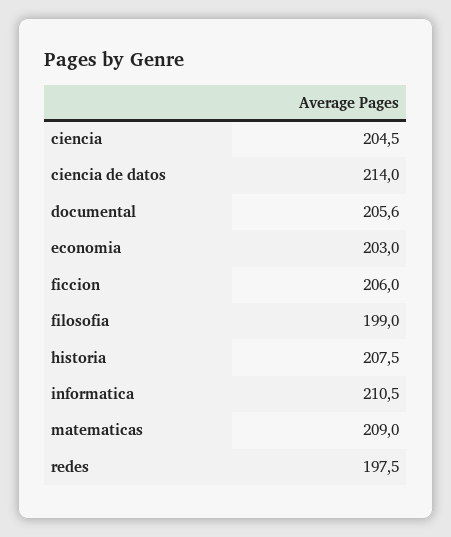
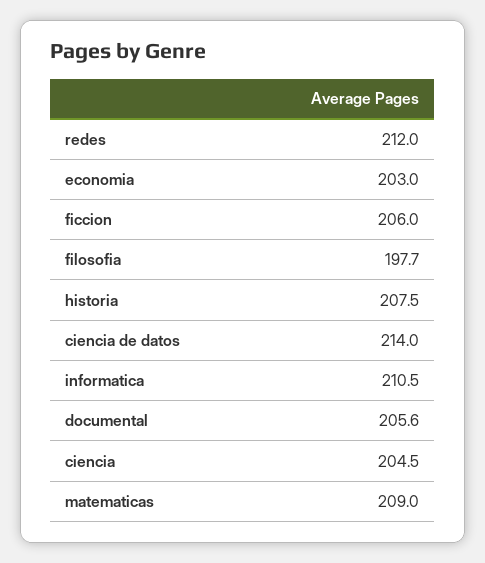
  {
    "ciencia": 204.5,
    "ciencia de datos": 214,
    "documental": 205.6,
    "economia": 203,
    "ficcion": 206,
-   "filosofia": 199,
+   "filosofia": 197.7,
    "historia": 207.5,
    "informatica": 210.5,
    "matematicas": 209,
-   "redes": 197.5
+   "redes": 212
  }

